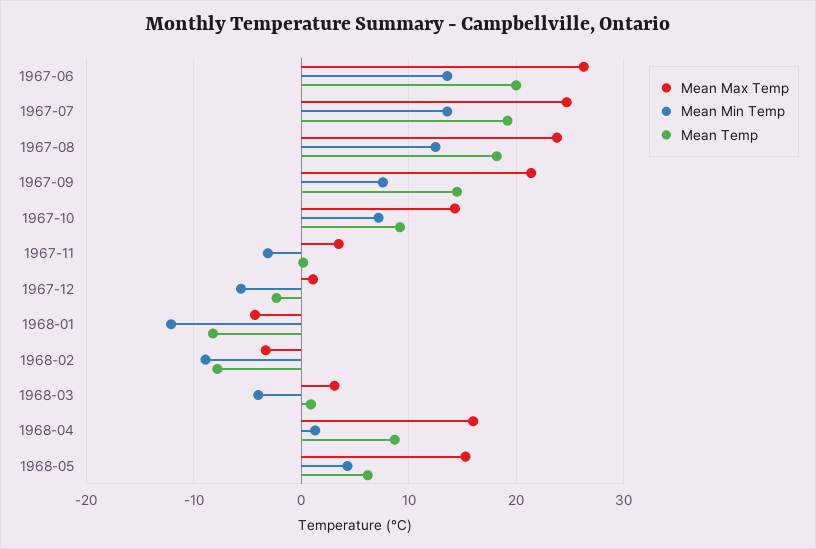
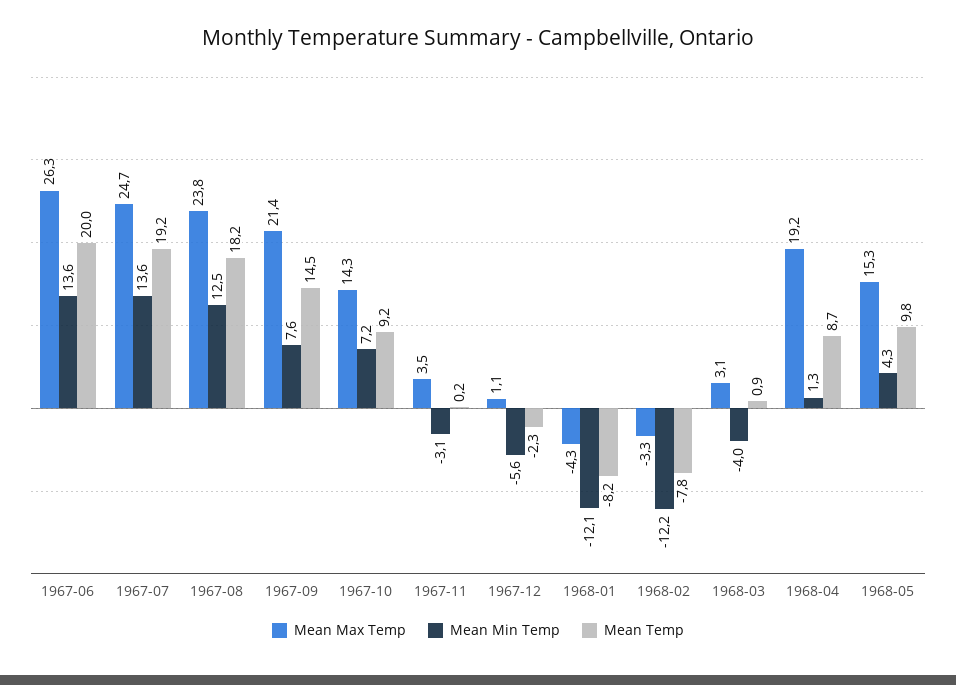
  {
    "Mean Max Temp": {
      "1967-06": 26.3,
      "1967-07": 24.7,
      "1967-08": 23.8,
      "1967-09": 21.4,
      "1967-10": 14.3,
      "1967-11": 3.5,
      "1967-12": 1.1,
      "1968-01": -4.3,
      "1968-02": -3.3,
      "1968-03": 3.1,
-     "1968-04": 16,
+     "1968-04": 19.2,
      "1968-05": 15.3
    },
    "Mean Min Temp": {
      "1967-06": 13.6,
      "1967-07": 13.6,
      "1967-08": 12.5,
      "1967-09": 7.6,
      "1967-10": 7.2,
      "1967-11": -3.1,
      "1967-12": -5.6,
      "1968-01": -12.1,
-     "1968-02": -9,
+     "1968-02": -12.2,
      "1968-03": -4,
      "1968-04": 1.3,
      "1968-05": 4.3
    },
    "Mean Temp": {
      "1967-06": 20,
      "1967-07": 19.2,
      "1967-08": 18.2,
      "1967-09": 14.5,
      "1967-10": 9.2,
      "1967-11": 0.2,
      "1967-12": -2.3,
      "1968-01": -8.2,
      "1968-02": -7.8,
      "1968-03": 0.9,
      "1968-04": 8.7,
-     "1968-05": 6
+     "1968-05": 9.8
    }
  }

